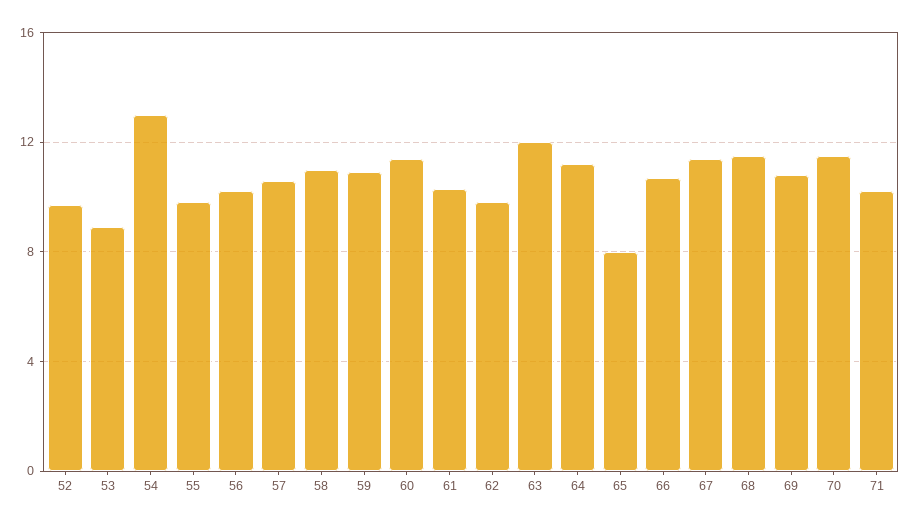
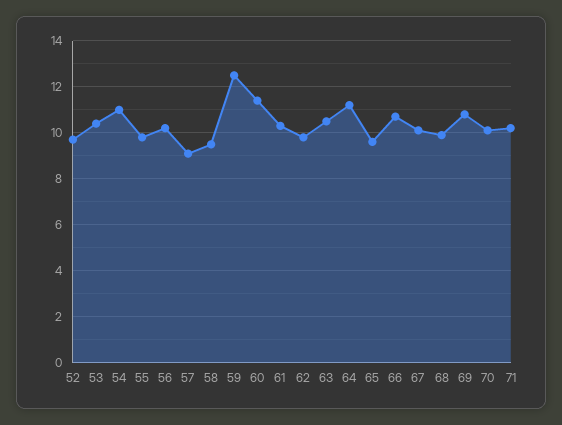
  {
    "52": 9.5,
-   "53": 9,
+   "53": 10.5,
-   "54": 13,
+   "54": 11,
    "55": 10,
    "56": 10,
-   "57": 10.5,
+   "57": 9,
-   "58": 11,
+   "58": 9.5,
-   "59": 11,
+   "59": 12.5,
    "60": 11.5,
    "61": 10.5,
    "62": 10,
-   "63": 12,
+   "63": 10.5,
    "64": 11,
-   "65": 8,
+   "65": 9.5,
    "66": 10.5,
-   "67": 11.5,
+   "67": 10,
-   "68": 11.5,
+   "68": 10,
    "69": 11,
-   "70": 11.5,
+   "70": 10,
    "71": 10
  }

